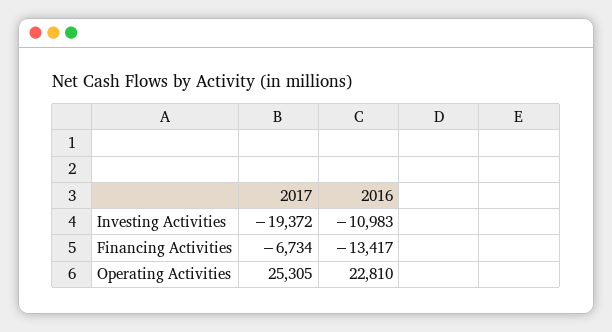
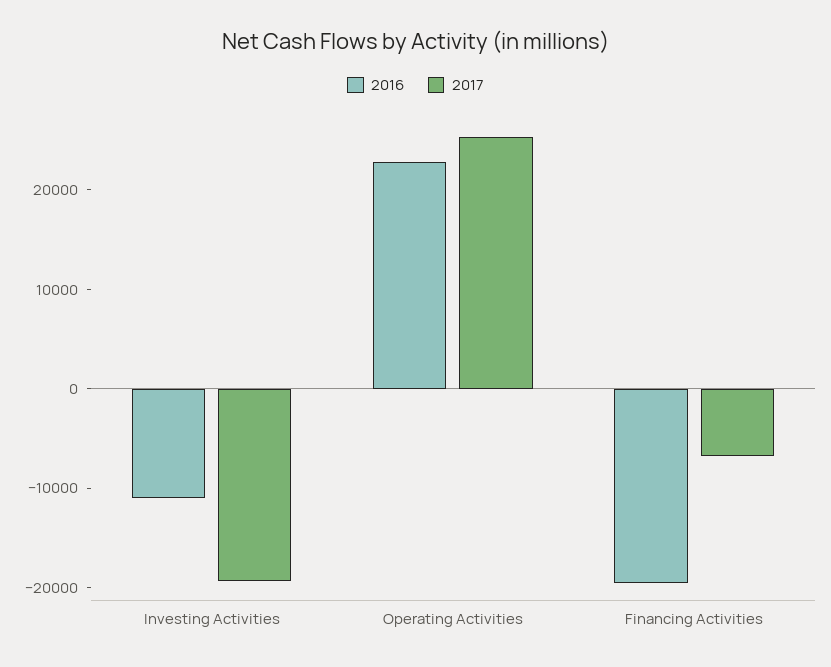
  {
    "2017": {
      "Investing Activities": -19372,
      "Financing Activities": -6734,
      "Operating Activities": 25305
    },
    "2016": {
      "Investing Activities": -10983,
-     "Financing Activities": -13417,
+     "Financing Activities": -20000,
      "Operating Activities": 22810
    }
  }

